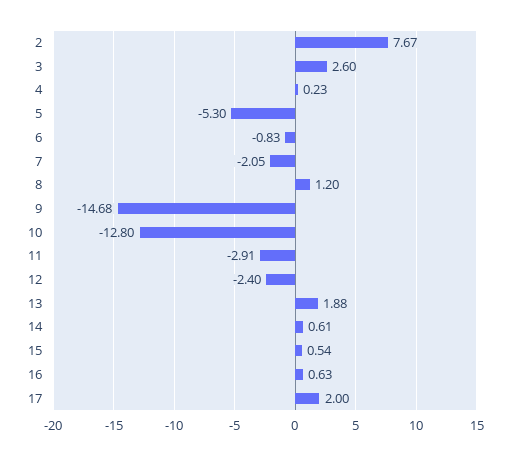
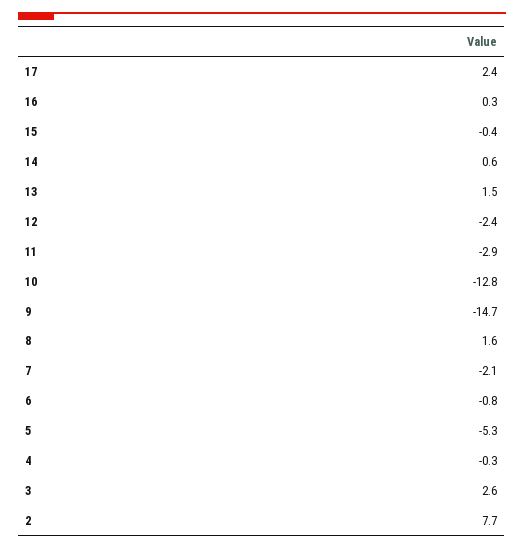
  {
    "2": 7.67,
    "3": 2.6,
-   "4": 0.23,
+   "4": -0.3,
    "5": -5.3,
    "6": -0.83,
    "7": -2.05,
-   "8": 1.2,
+   "8": 1.6,
    "9": -14.68,
    "10": -12.8,
    "11": -2.91,
    "12": -2.4,
-   "13": 1.88,
+   "13": 1.5,
    "14": 0.61,
-   "15": 0.54,
+   "15": -0.4,
-   "16": 0.63,
+   "16": 0.3,
-   "17": 2
+   "17": 2.4
  }

